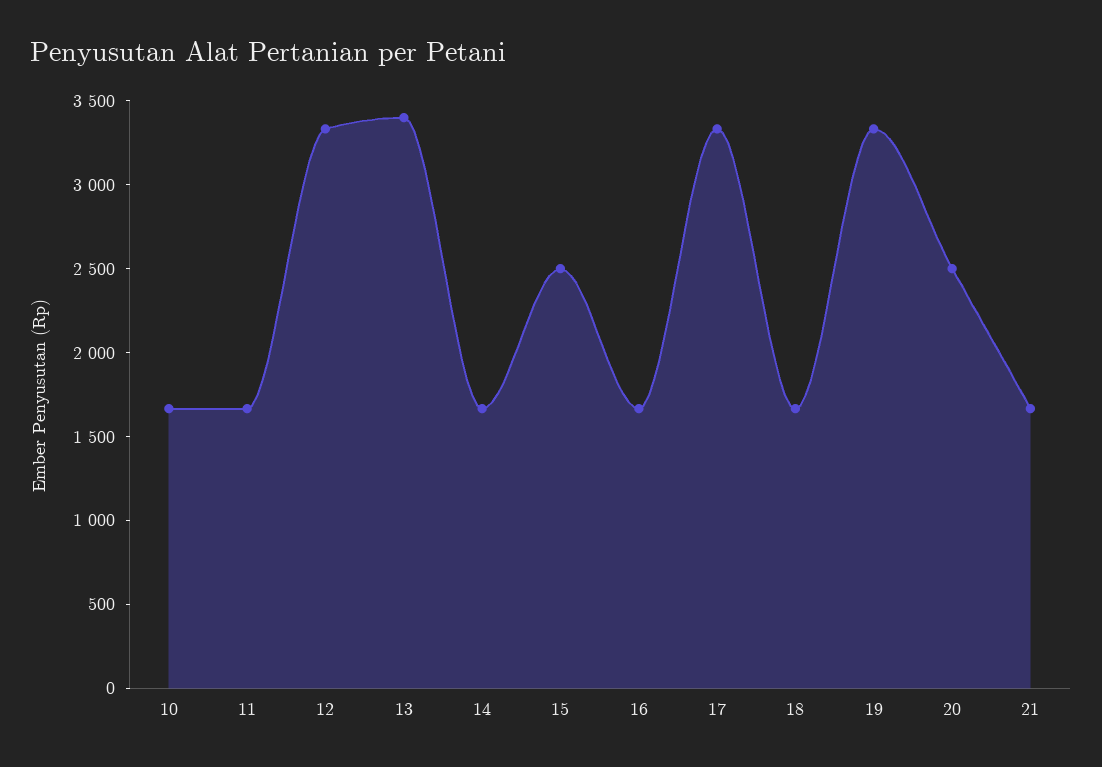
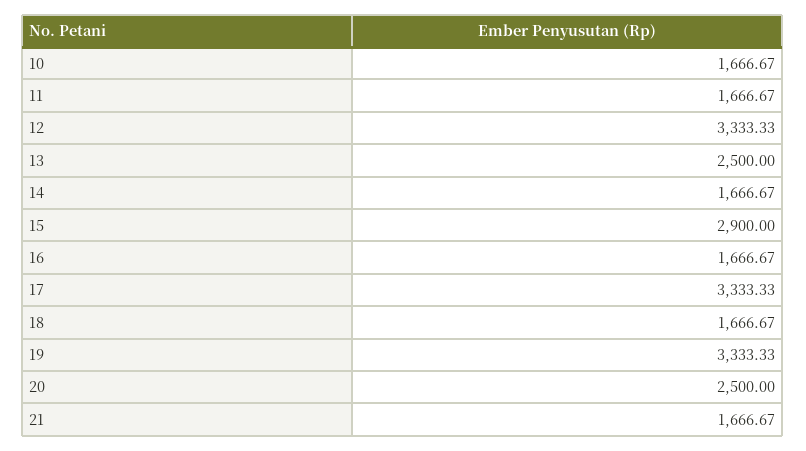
  {
    "10": 1666.67,
    "11": 1666.67,
    "12": 3333.33,
-   "13": 3400,
+   "13": 2500,
    "14": 1666.67,
-   "15": 2500,
+   "15": 2900,
    "16": 1666.67,
    "17": 3333.33,
    "18": 1666.67,
    "19": 3333.33,
    "20": 2500,
    "21": 1666.67
  }

